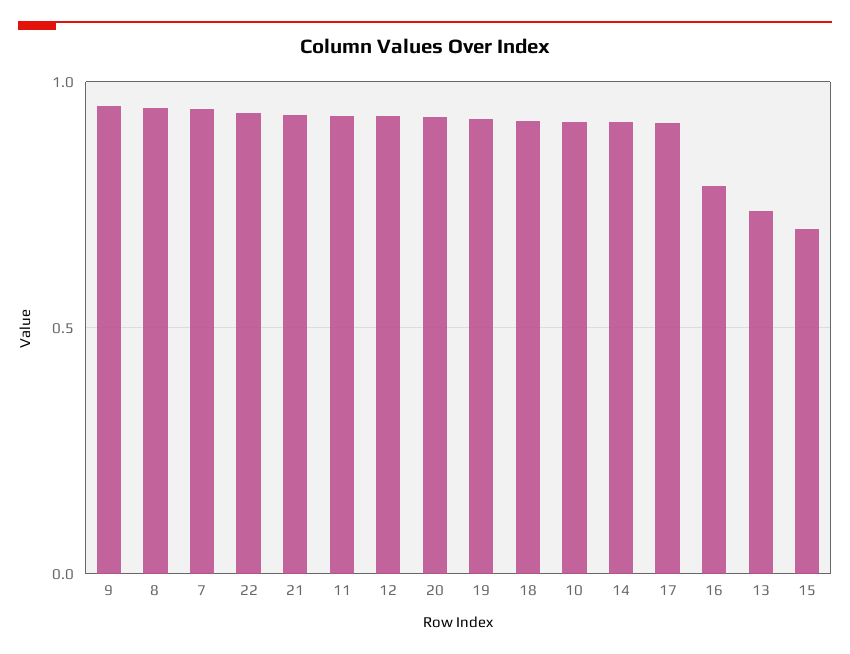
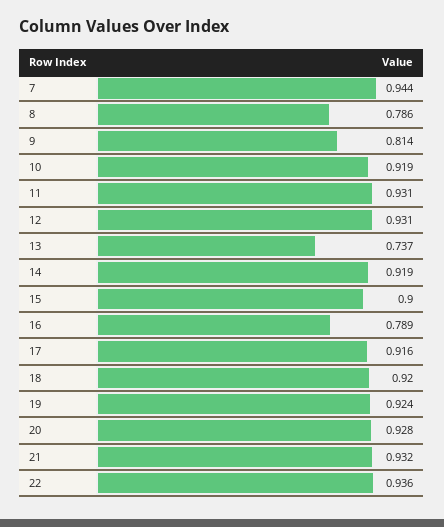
  {
-   "9": 0.95,
+   "9": 0.814,
-   "8": 0.95,
+   "8": 0.786,
    "7": 0.944,
    "22": 0.936,
    "21": 0.932,
    "11": 0.931,
    "12": 0.931,
    "20": 0.928,
    "19": 0.924,
    "18": 0.92,
    "10": 0.919,
    "14": 0.919,
    "17": 0.916,
    "16": 0.789,
    "13": 0.737,
-   "15": 0.7
+   "15": 0.9
  }

